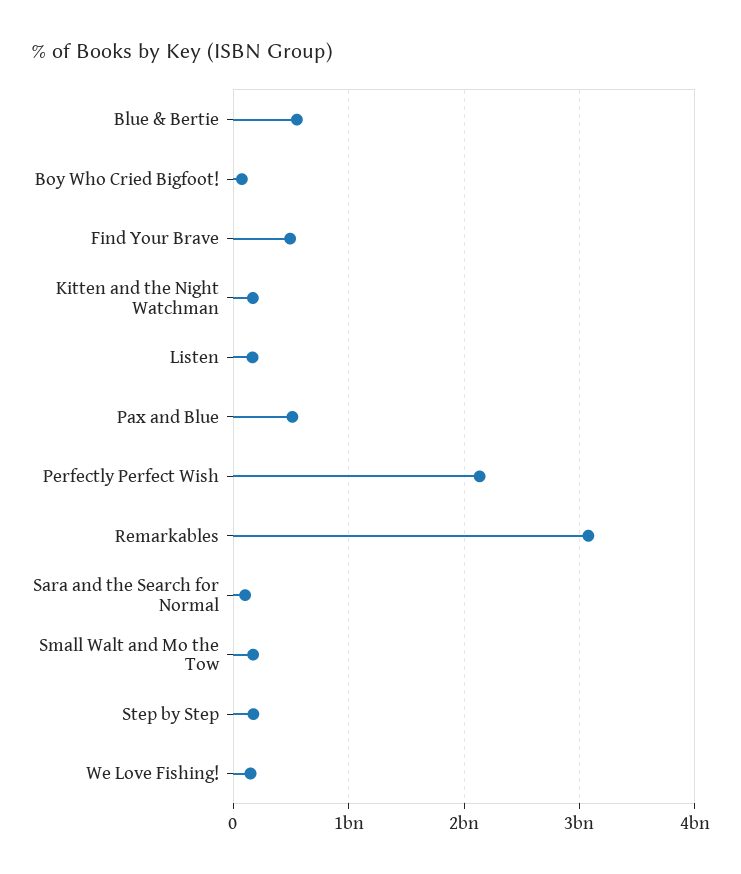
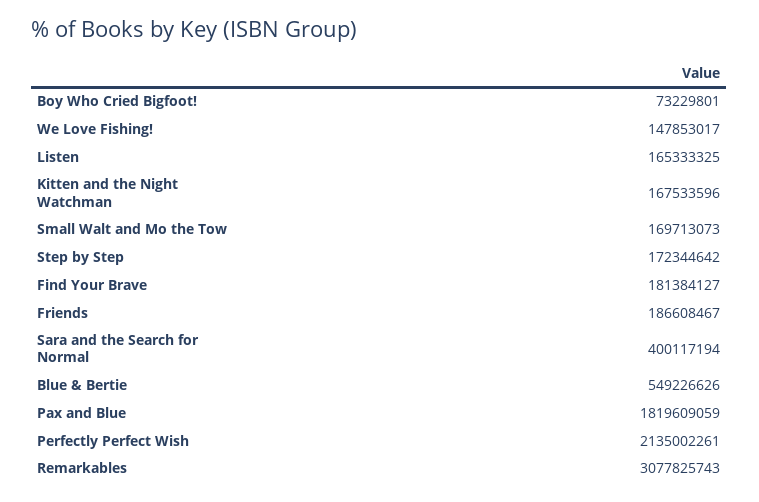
  {
    "Blue & Bertie": 549226626,
    "Boy Who Cried Bigfoot!": 73229801,
-   "Find Your Brave": 500000000,
+   "Find Your Brave": 181384127,
    "Kitten and the Night Watchman": 167533596,
    "Listen": 165333325,
-   "Pax and Blue": 500000000,
+   "Pax and Blue": 1819609059,
    "Perfectly Perfect Wish": 2135002261,
    "Remarkables": 3077825743,
-   "Sara and the Search for Normal": 100000000,
+   "Sara and the Search for Normal": 400117194,
    "Small Walt and Mo the Tow": 169713073,
    "Step by Step": 172344642,
-   "We Love Fishing!": 147853017
+   "We Love Fishing!": 147853017,
+   "Friends": 186608467
  }

